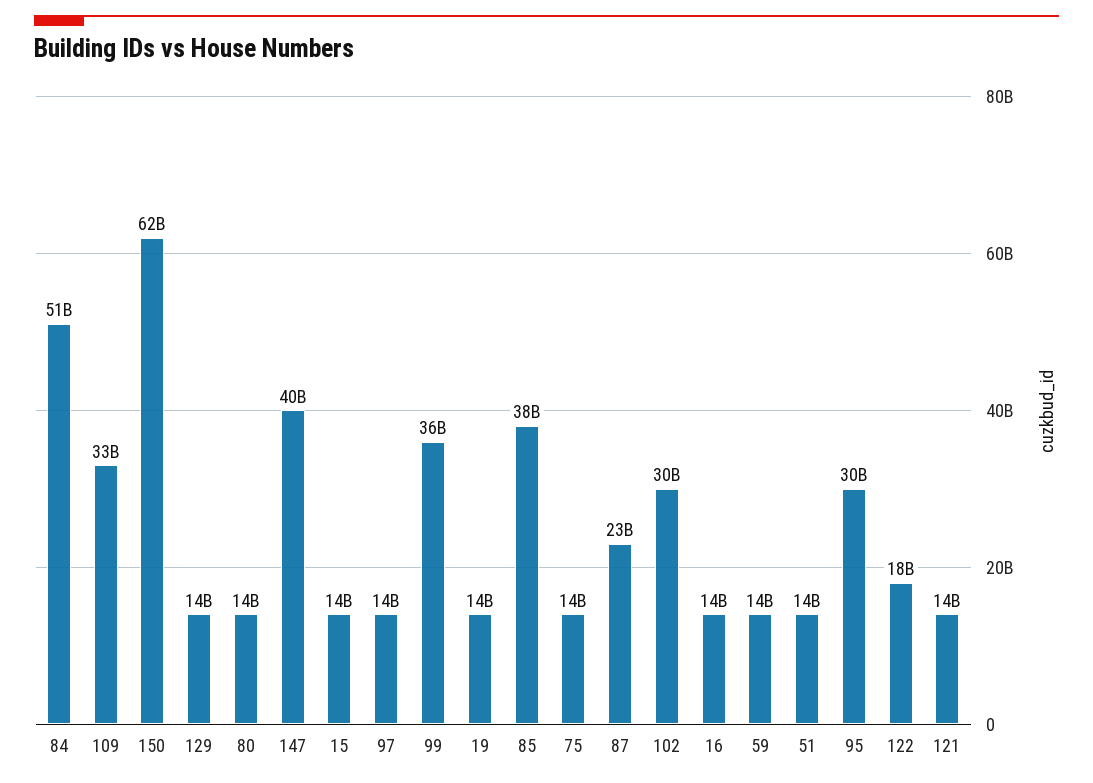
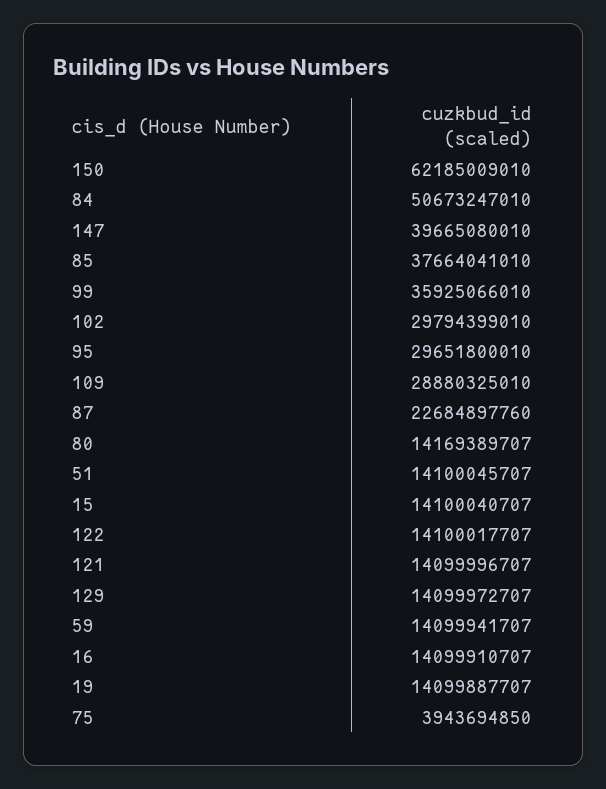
  {
    "84": 50673247010,
-   "109": 33000000000,
+   "109": 28880325010,
    "150": 62185009010,
    "129": 14099972707,
    "80": 14169389707,
    "147": 39665080010,
    "15": 14100040707,
-   "97": 14000000000,
    "99": 35925066010,
    "19": 14099887707,
    "85": 37664041010,
-   "75": 14000000000,
+   "75": 3943694850,
    "87": 22684897760,
    "102": 29794399010,
    "16": 14099910707,
    "59": 14099941707,
    "51": 14100045707,
    "95": 29651800010,
-   "122": 18000000000,
+   "122": 14100017707,
    "121": 14099996707
  }

